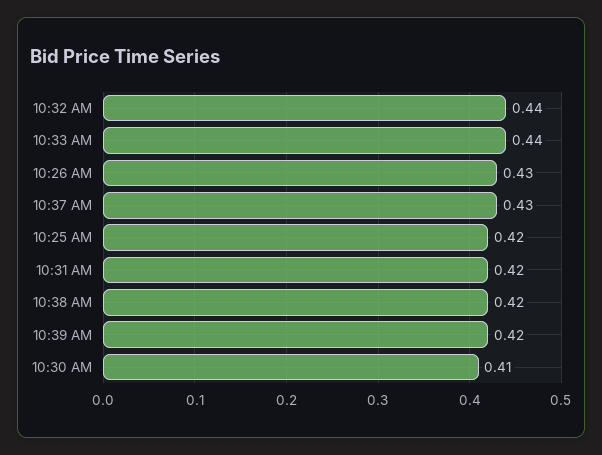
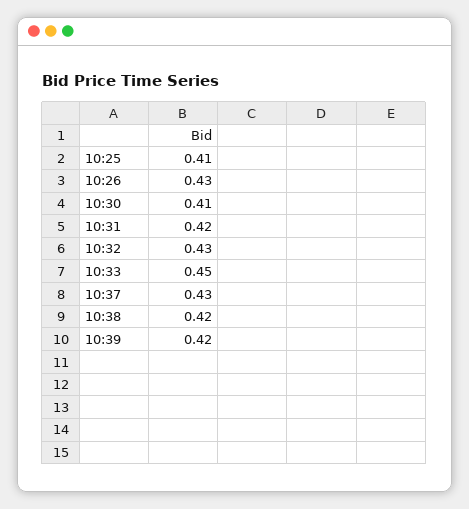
  {
-   "10:32 AM": 0.44,
+   "10:32 AM": 0.43,
-   "10:33 AM": 0.44,
+   "10:33 AM": 0.45,
    "10:26 AM": 0.43,
    "10:37 AM": 0.43,
-   "10:25 AM": 0.42,
+   "10:25 AM": 0.41,
    "10:31 AM": 0.42,
    "10:38 AM": 0.42,
    "10:39 AM": 0.42,
    "10:30 AM": 0.41
  }

